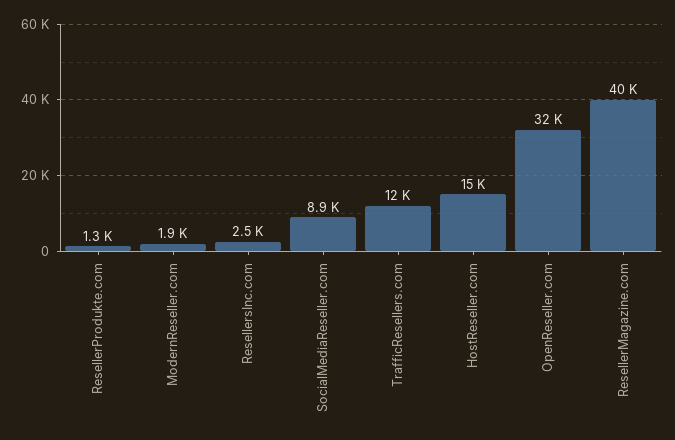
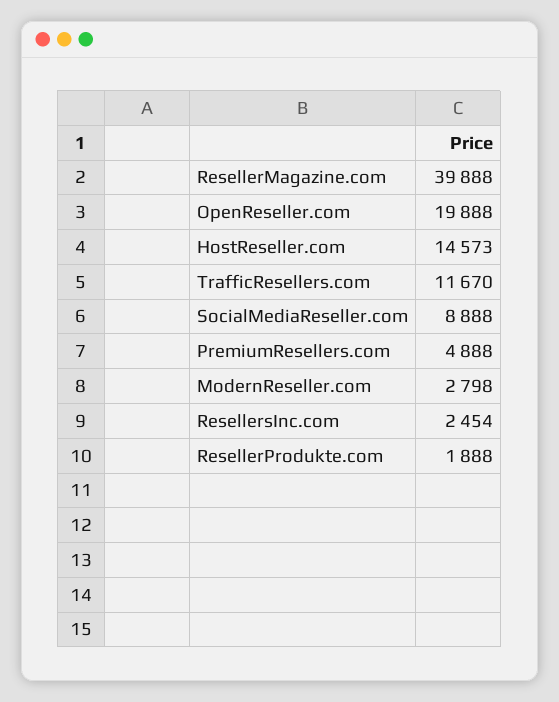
  {
-   "ResellerProdukte.com": 1300,
+   "ResellerProdukte.com": 1888,
-   "ModernReseller.com": 1900,
+   "ModernReseller.com": 2798,
    "ResellersInc.com": 2454,
    "SocialMediaReseller.com": 8888,
    "TrafficResellers.com": 11670,
    "HostReseller.com": 14573,
-   "OpenReseller.com": 32000,
+   "OpenReseller.com": 19888,
-   "ResellerMagazine.com": 39888
+   "ResellerMagazine.com": 39888,
+   "PremiumResellers.com": 4888
  }

